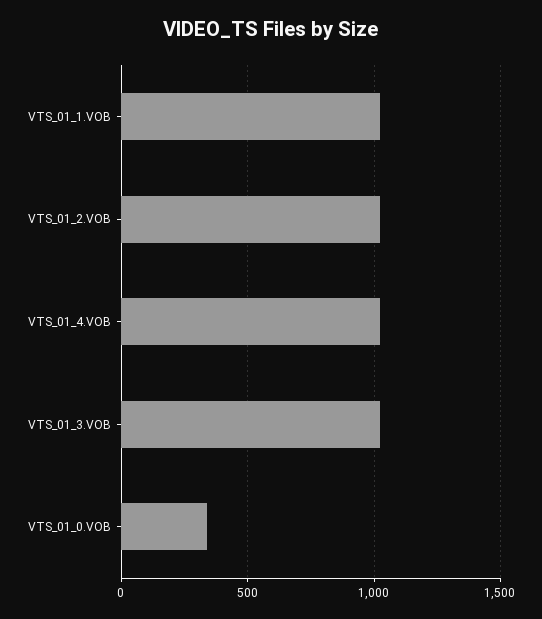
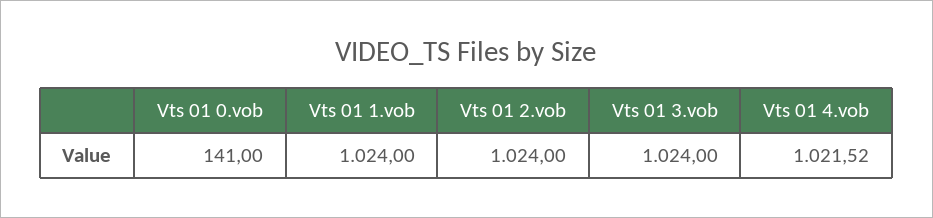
  {
    "VTS_01_1.VOB": 1024,
    "VTS_01_2.VOB": 1024,
    "VTS_01_4.VOB": 1021.52,
    "VTS_01_3.VOB": 1024,
-   "VTS_01_0.VOB": 350
+   "VTS_01_0.VOB": 141
  }

